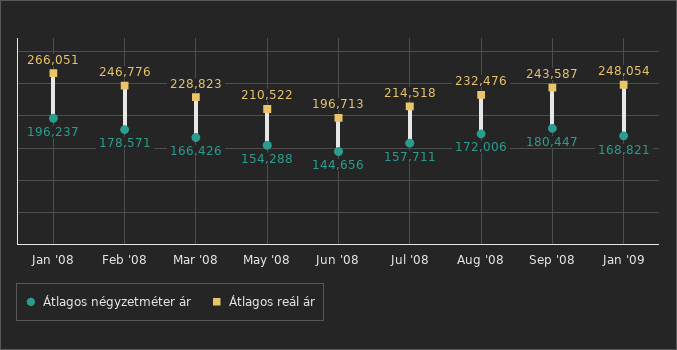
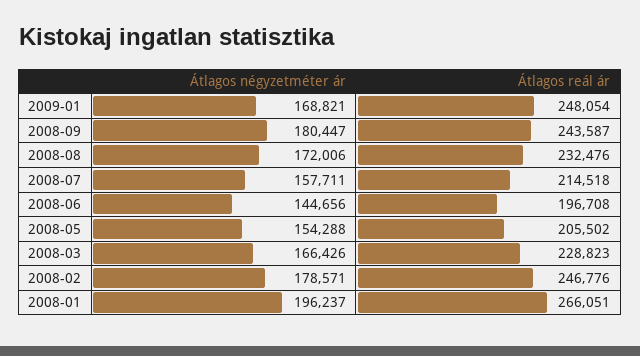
  {
    "Átlagos négyzetméter ár": {
      "Jan '08": 196237,
      "Feb '08": 178571,
      "Mar '08": 166426,
      "May '08": 154288,
      "Jun '08": 144656,
      "Jul '08": 157711,
      "Aug '08": 172006,
      "Sep '08": 180447,
      "Jan '09": 168821
    },
    "Átlagos reál ár": {
      "Jan '08": 266051,
      "Feb '08": 246776,
      "Mar '08": 228823,
-     "May '08": 210522,
+     "May '08": 205502,
-     "Jun '08": 196713,
+     "Jun '08": 196708,
      "Jul '08": 214518,
      "Aug '08": 232476,
      "Sep '08": 243587,
      "Jan '09": 248054
    }
  }

